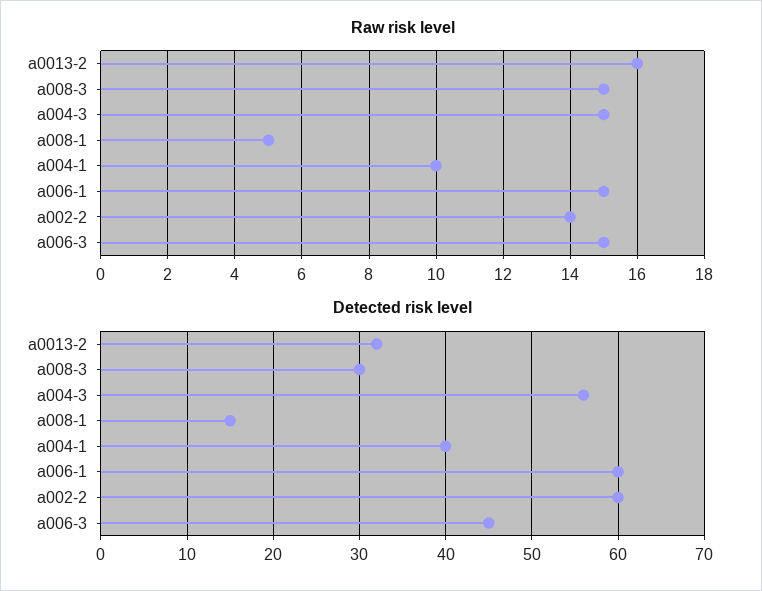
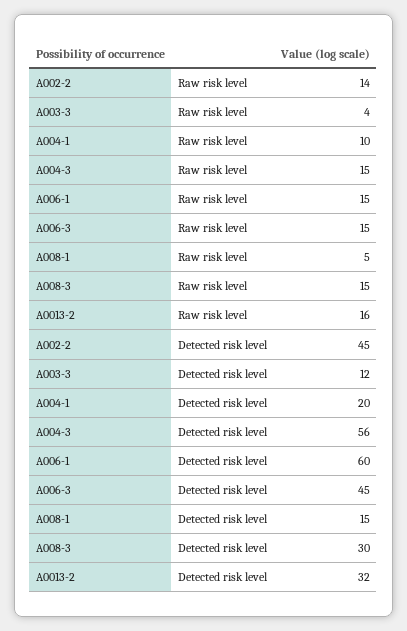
  {
    "Raw risk level": {
      "a0013-2": 16,
      "a008-3": 15,
      "a004-3": 15,
      "a008-1": 5,
      "a004-1": 10,
      "a006-1": 15,
      "a002-2": 14,
-     "a006-3": 15
+     "a006-3": 15,
+     "A003-3": 4
    },
    "Detected risk level": {
      "a0013-2": 32,
      "a008-3": 30,
      "a004-3": 56,
      "a008-1": 15,
-     "a004-1": 40,
+     "a004-1": 20,
      "a006-1": 60,
-     "a002-2": 60,
+     "a002-2": 45,
-     "a006-3": 45
+     "a006-3": 45,
+     "A003-3": 12
    }
  }

